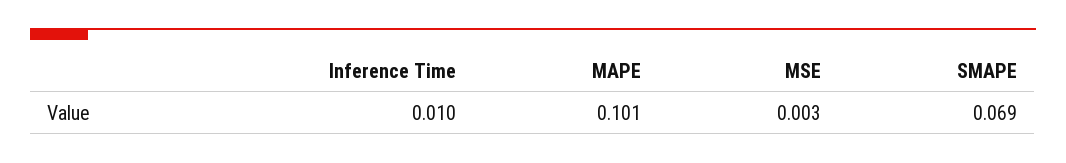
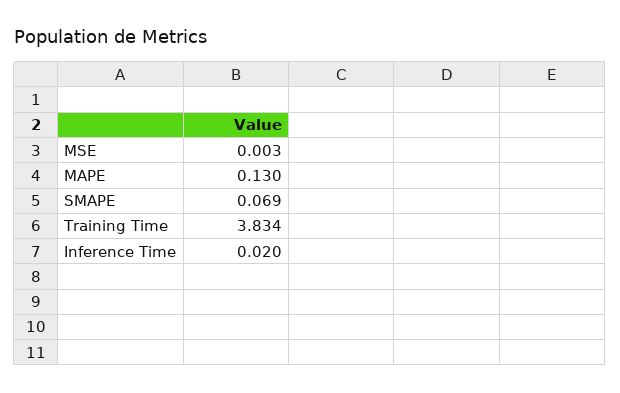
  {
-   "Inference Time": 0.01,
+   "Inference Time": 0.02,
-   "MAPE": 0.101,
+   "MAPE": 0.13,
    "MSE": 0.003,
-   "SMAPE": 0.069
+   "SMAPE": 0.069,
+   "Training Time": 3.834
  }

